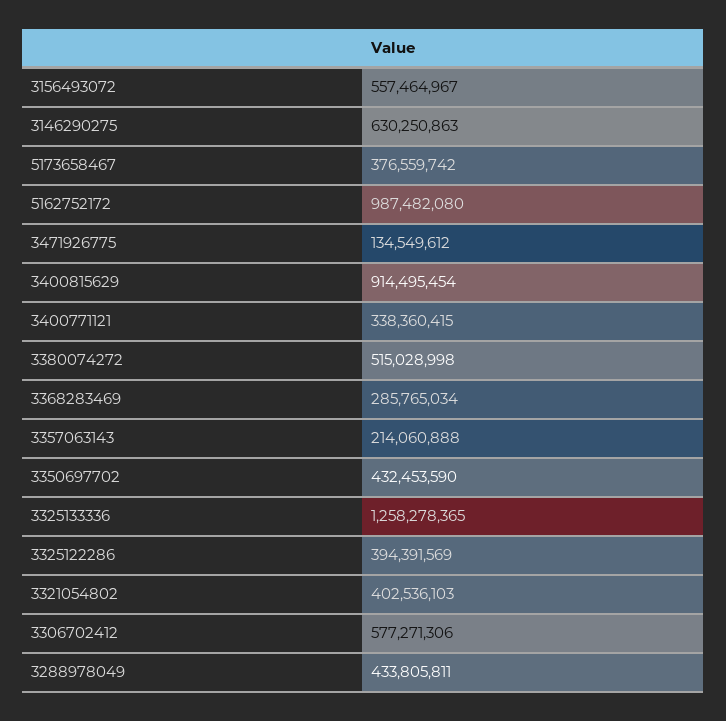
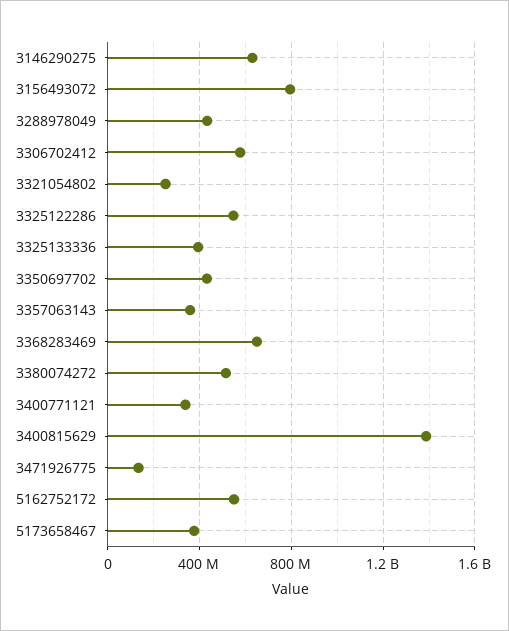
  {
-   "3156493072": 557464967,
+   "3156493072": 800000000,
    "3146290275": 630250863,
    "5173658467": 376559742,
-   "5162752172": 987482080,
+   "5162752172": 550000000,
    "3471926775": 134549612,
-   "3400815629": 914495454,
+   "3400815629": 1400000000,
    "3400771121": 338360415,
    "3380074272": 515028998,
-   "3368283469": 285765034,
+   "3368283469": 650000000,
-   "3357063143": 214060888,
+   "3357063143": 350000000,
    "3350697702": 432453590,
-   "3325133336": 1258278365,
+   "3325133336": 400000000,
-   "3325122286": 394391569,
+   "3325122286": 550000000,
-   "3321054802": 402536103,
+   "3321054802": 250000000,
    "3306702412": 577271306,
    "3288978049": 433805811
  }

